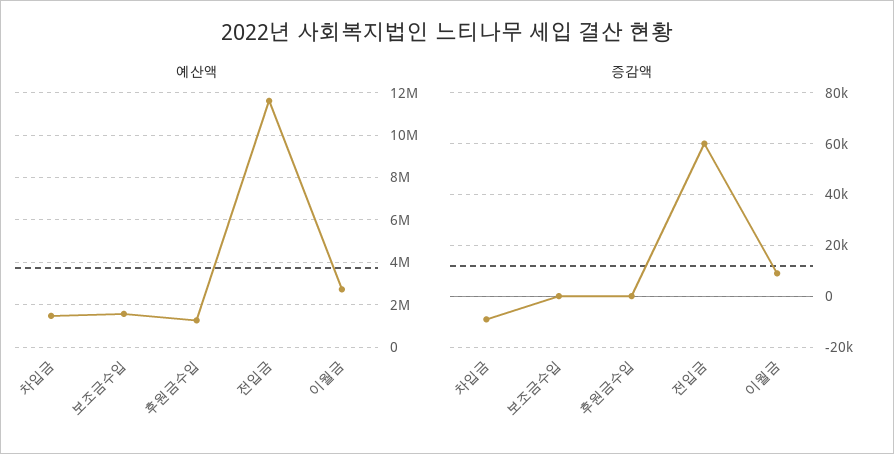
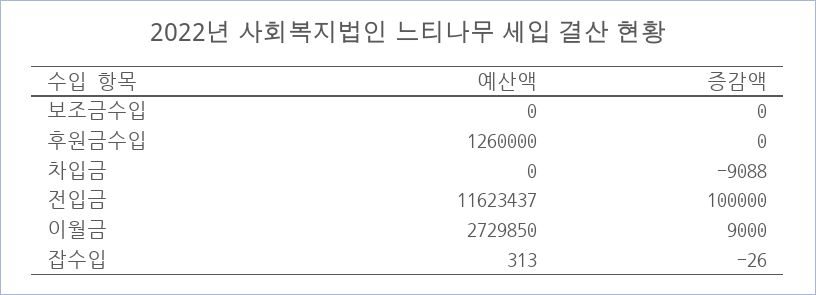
  {
    "예산액": {
-     "차입금": 1500000,
+     "차입금": 0,
-     "보조금수입": 1500000,
+     "보조금수입": 0,
      "후원금수입": 1260000,
      "전입금": 11623437,
-     "이월금": 2729850
+     "이월금": 2729850,
+     "잡수입": 313
    },
    "증감액": {
      "차입금": -9088,
      "보조금수입": 0,
      "후원금수입": 0,
-     "전입금": 60000,
+     "전입금": 100000,
-     "이월금": 9000
+     "이월금": 9000,
+     "잡수입": -26
    }
  }

